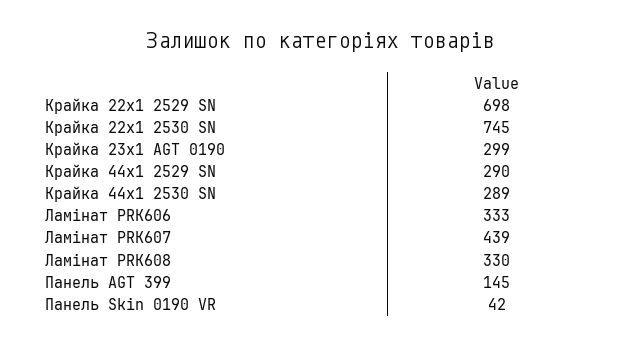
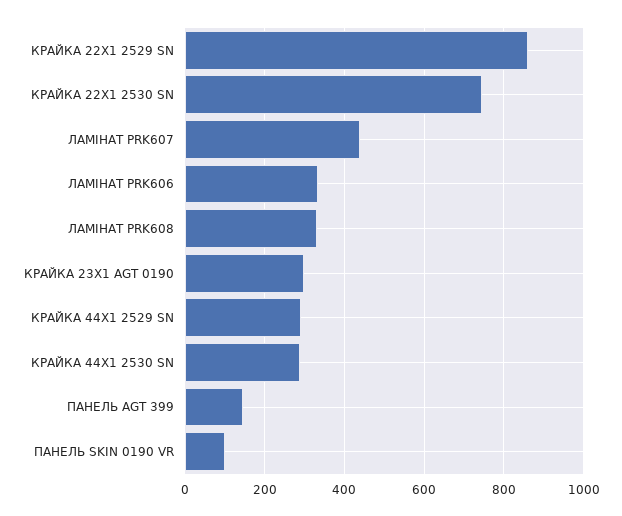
  {
-   "Крайка 22x1 2529 SN": 698,
+   "Крайка 22x1 2529 SN": 860,
    "Крайка 22x1 2530 SN": 745,
    "Крайка 23x1 AGT 0190": 299,
    "Крайка 44x1 2529 SN": 290,
    "Крайка 44x1 2530 SN": 289,
    "Ламінат PRK606": 333,
    "Ламінат PRK607": 439,
    "Ламінат PRK608": 330,
    "Панель AGT 399": 145,
-   "Панель Skin 0190 VR": 42
+   "Панель Skin 0190 VR": 100
  }

